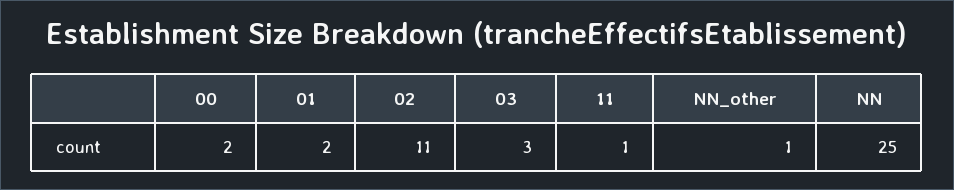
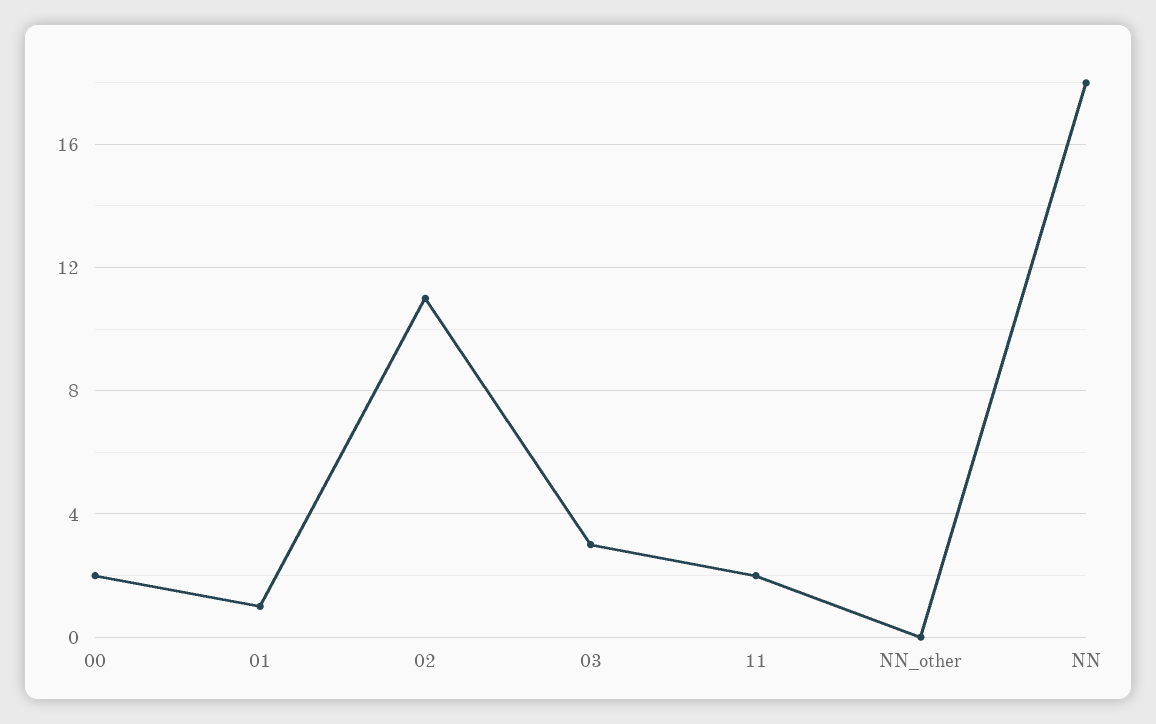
  {
    "00": 2,
-   "01": 2,
+   "01": 1,
    "02": 11,
    "03": 3,
-   "11": 1,
+   "11": 2,
-   "NN_other": 1,
+   "NN_other": 0,
-   "NN": 25
+   "NN": 18
  }

